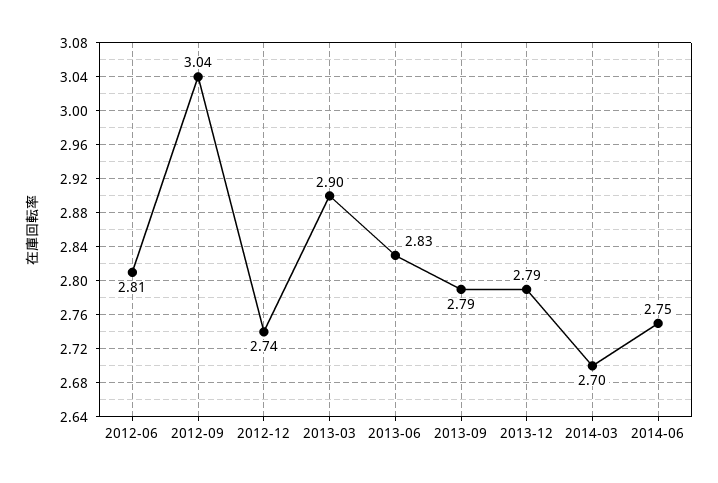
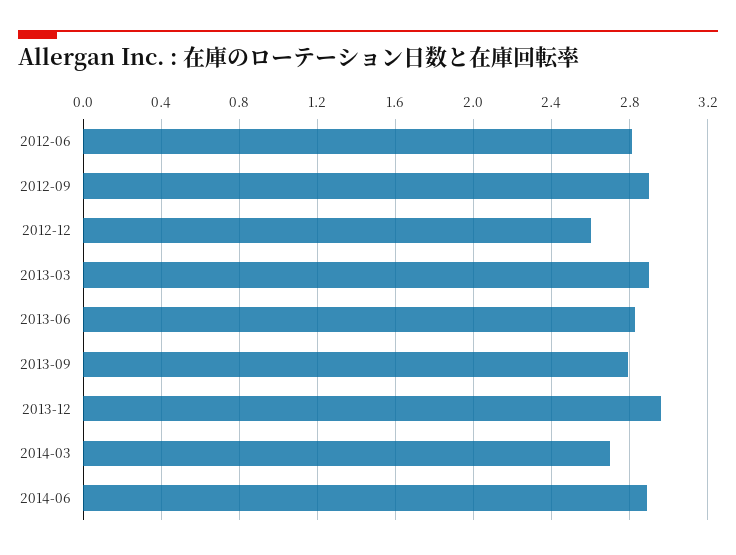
  {
    "2012-06": 2.81,
-   "2012-09": 3.04,
+   "2012-09": 2.9,
-   "2012-12": 2.74,
+   "2012-12": 2.6,
    "2013-03": 2.9,
    "2013-06": 2.83,
    "2013-09": 2.79,
-   "2013-12": 2.79,
+   "2013-12": 2.95,
    "2014-03": 2.7,
-   "2014-06": 2.75
+   "2014-06": 2.9
  }

